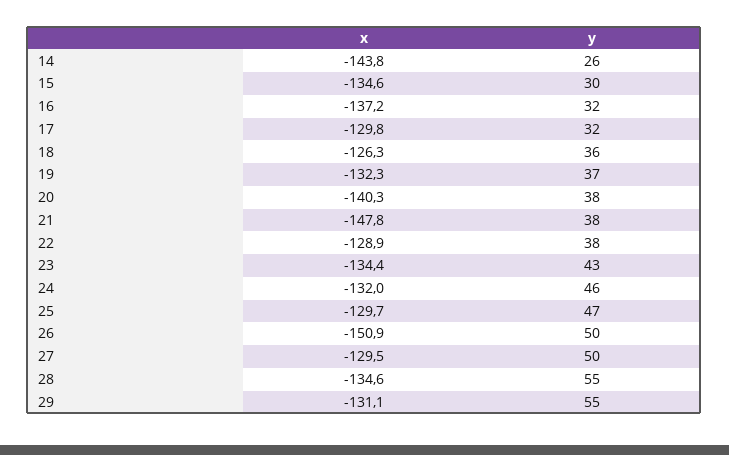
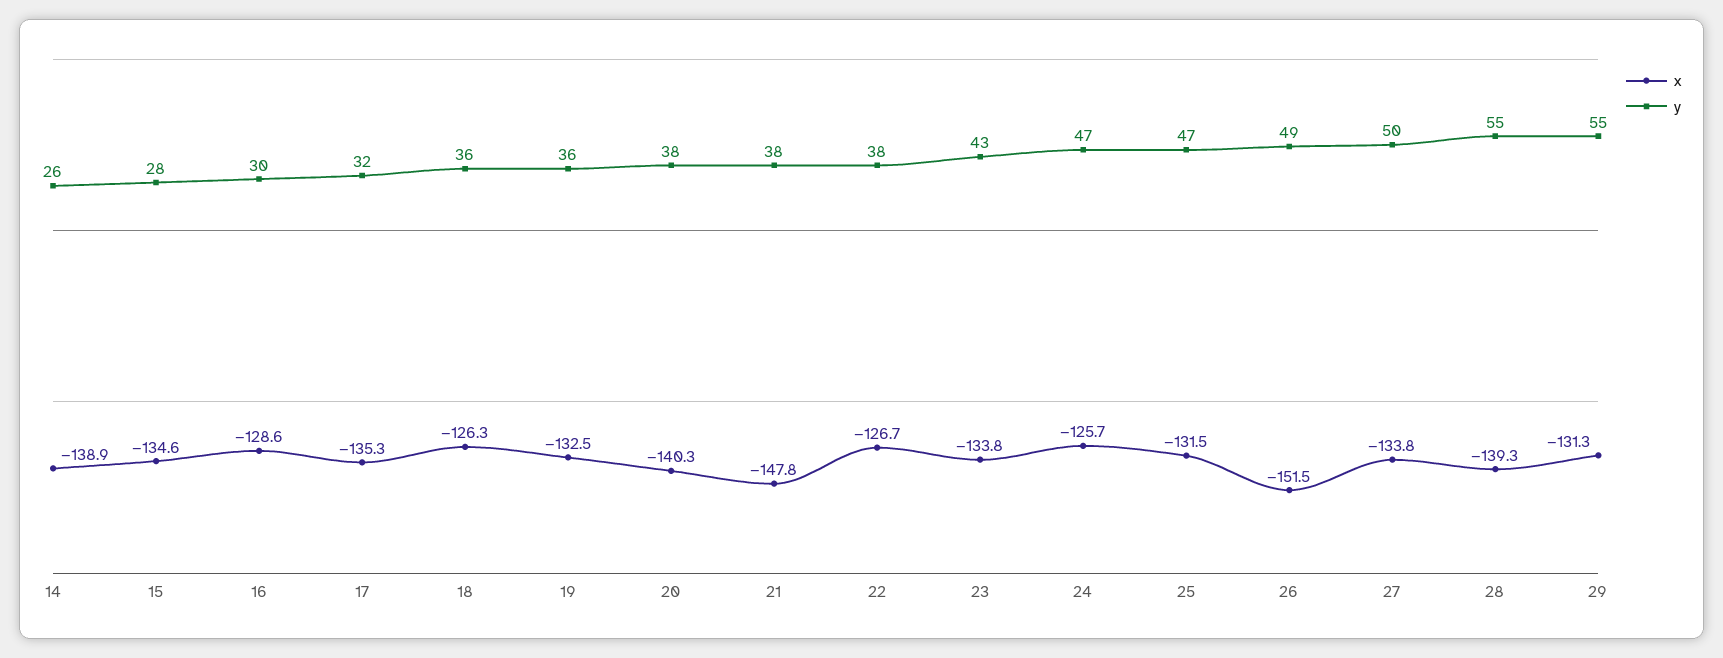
  {
    "x": {
-     "14": -143.8,
+     "14": -138.9,
      "15": -134.6,
-     "16": -137.2,
+     "16": -128.6,
-     "17": -129.8,
+     "17": -135.3,
      "18": -126.3,
-     "19": -132.3,
+     "19": -132.5,
      "20": -140.3,
      "21": -147.8,
-     "22": -128.9,
+     "22": -126.7,
-     "23": -134.4,
+     "23": -133.8,
-     "24": -132,
+     "24": -125.7,
-     "25": -129.7,
+     "25": -131.5,
-     "26": -150.9,
+     "26": -151.5,
-     "27": -129.5,
+     "27": -133.8,
-     "28": -134.6,
+     "28": -139.3,
-     "29": -131.1
+     "29": -131.3
    },
    "y": {
      "14": 26,
-     "15": 30,
+     "15": 28,
-     "16": 32,
+     "16": 30,
      "17": 32,
      "18": 36,
-     "19": 37,
+     "19": 36,
      "20": 38,
      "21": 38,
      "22": 38,
      "23": 43,
-     "24": 46,
+     "24": 47,
      "25": 47,
-     "26": 50,
+     "26": 49,
      "27": 50,
      "28": 55,
      "29": 55
    }
  }

